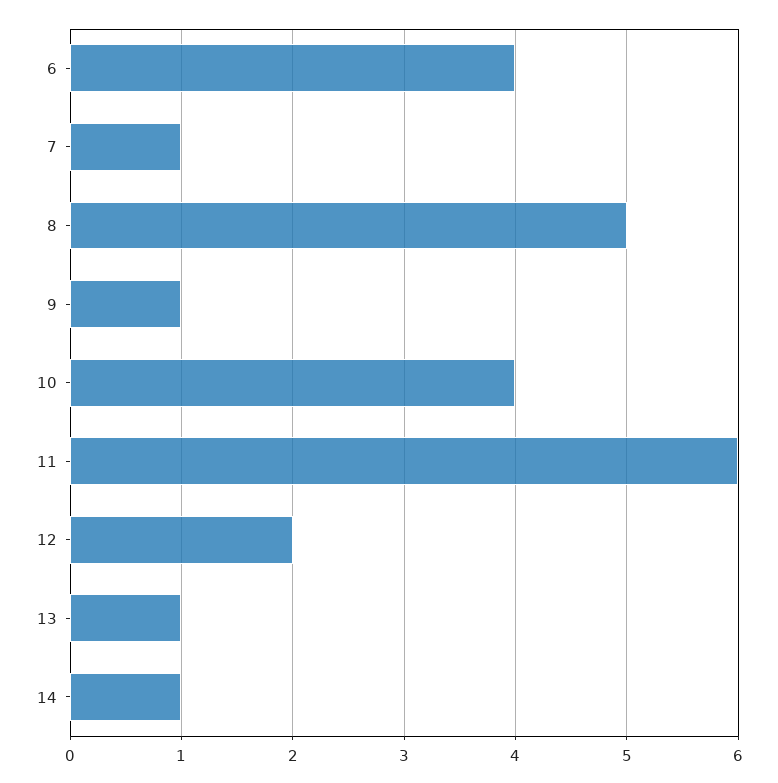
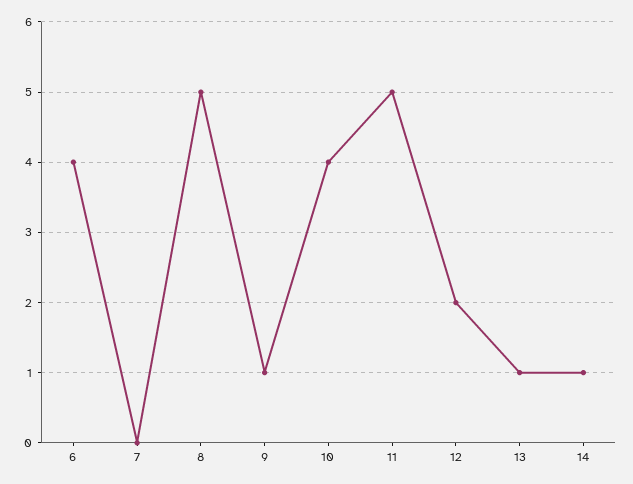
  {
    "6": 4,
-   "7": 1,
+   "7": 0,
    "8": 5,
    "9": 1,
    "10": 4,
-   "11": 6,
+   "11": 5,
    "12": 2,
    "13": 1,
    "14": 1
  }

